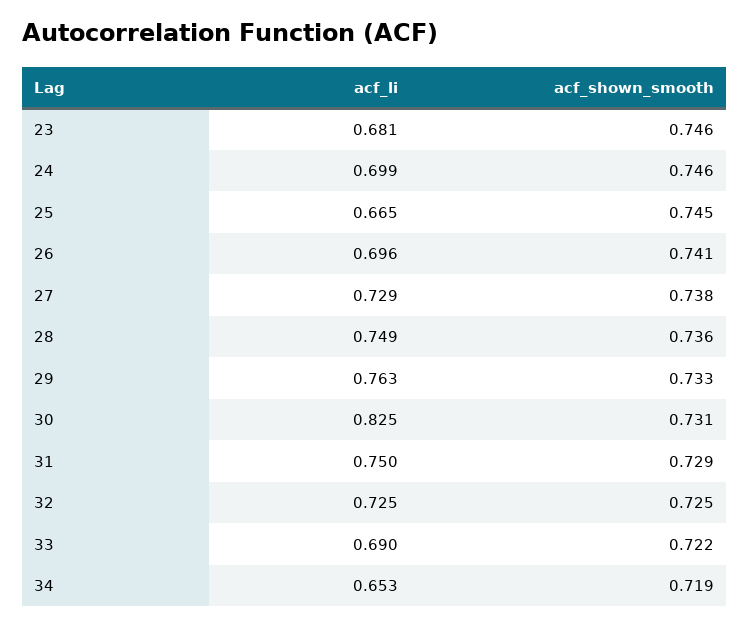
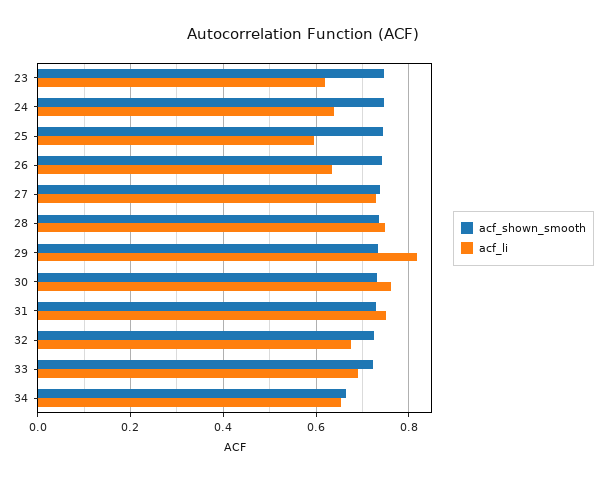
  {
    "acf_li": {
-     "23": 0.681,
+     "23": 0.62,
-     "24": 0.699,
+     "24": 0.64,
-     "25": 0.665,
+     "25": 0.6,
-     "26": 0.696,
+     "26": 0.64,
      "27": 0.729,
      "28": 0.749,
-     "29": 0.763,
+     "29": 0.82,
-     "30": 0.825,
+     "30": 0.76,
      "31": 0.75,
-     "32": 0.725,
+     "32": 0.68,
      "33": 0.69,
      "34": 0.653
    },
    "acf_shown_smooth": {
      "23": 0.746,
      "24": 0.746,
      "25": 0.745,
      "26": 0.741,
      "27": 0.738,
      "28": 0.736,
      "29": 0.733,
      "30": 0.731,
      "31": 0.729,
      "32": 0.725,
      "33": 0.722,
-     "34": 0.719
+     "34": 0.66
    }
  }

